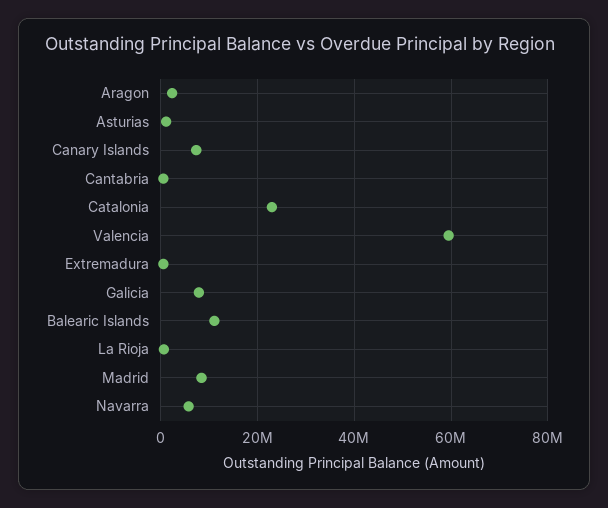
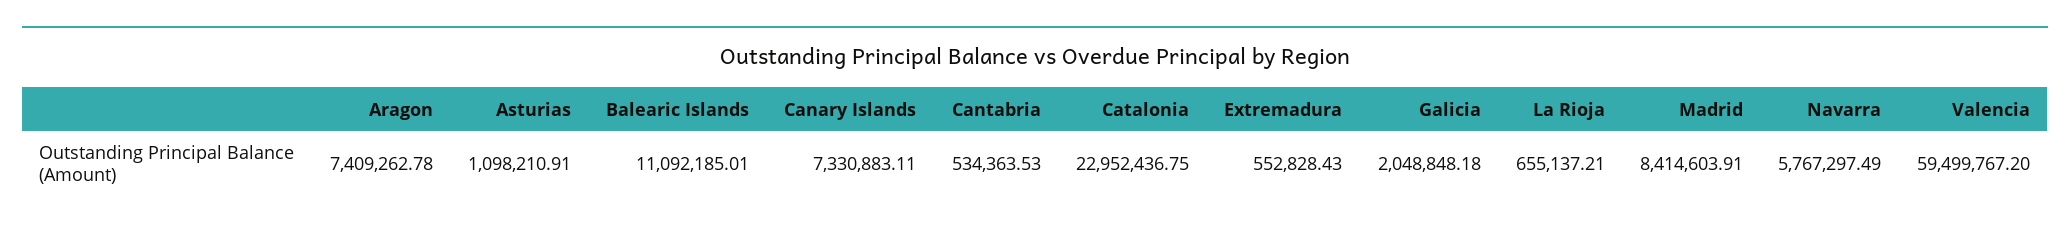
  {
-   "Aragon": 2000000,
+   "Aragon": 7409262.78,
    "Asturias": 1098210.91,
    "Canary Islands": 7330883.11,
    "Cantabria": 534363.53,
    "Catalonia": 22952436.75,
    "Valencia": 59499767.2,
    "Extremadura": 552828.43,
-   "Galicia": 8000000,
+   "Galicia": 2048848.18,
    "Balearic Islands": 11092185.01,
    "La Rioja": 655137.21,
    "Madrid": 8414603.91,
    "Navarra": 5767297.49
  }

